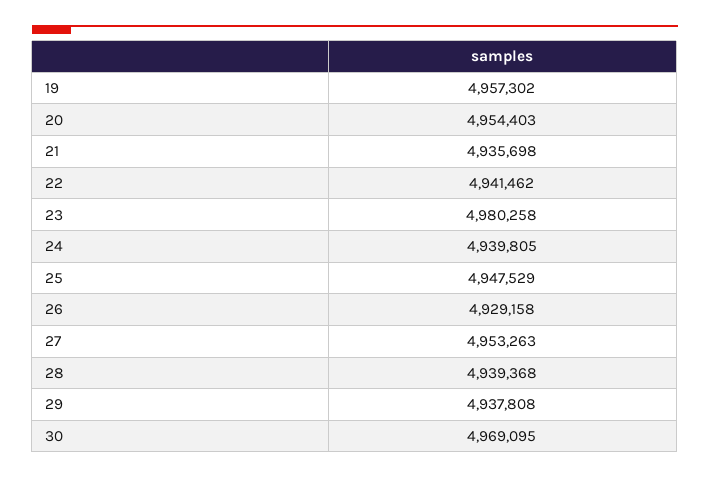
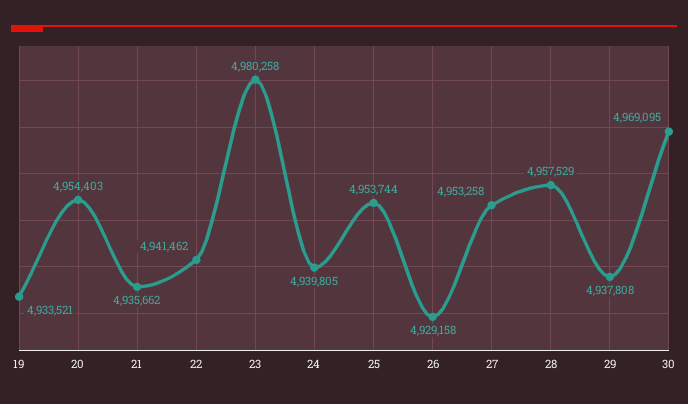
  {
-   "19": 4957302,
+   "19": 4933521,
    "20": 4954403,
-   "21": 4935698,
+   "21": 4935662,
    "22": 4941462,
    "23": 4980258,
    "24": 4939805,
-   "25": 4947529,
+   "25": 4953744,
    "26": 4929158,
-   "27": 4953263,
+   "27": 4953258,
-   "28": 4939368,
+   "28": 4957529,
    "29": 4937808,
    "30": 4969095
  }

